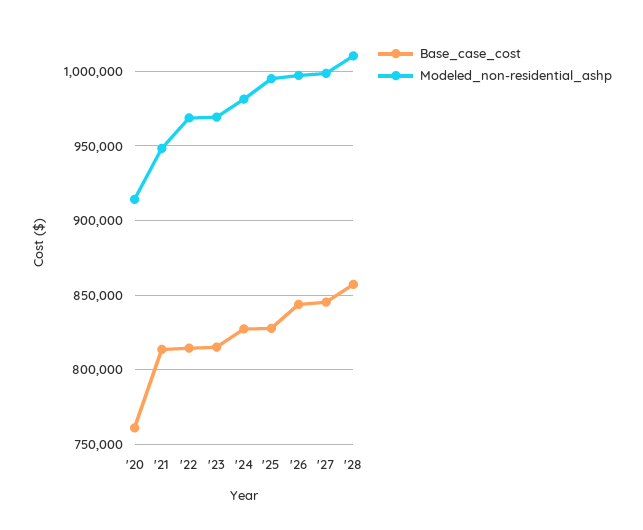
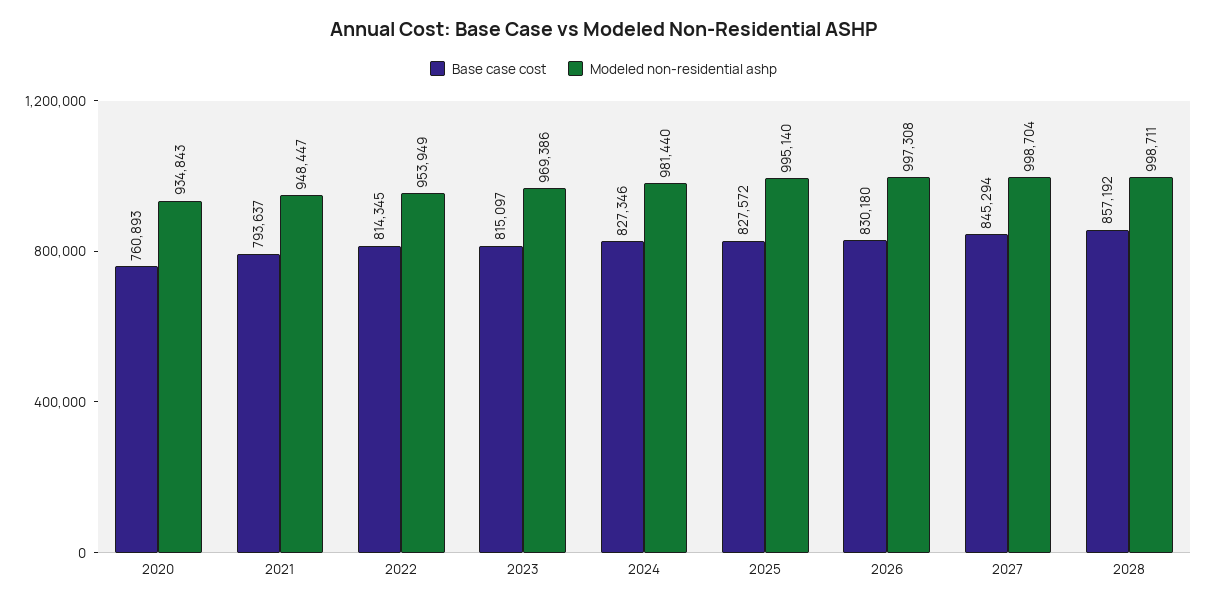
  {
    "Base_case_cost": {
      "'20": 760893,
-     "'21": 815000,
+     "'21": 793637,
      "'22": 814345,
      "'23": 815097,
      "'24": 827346,
      "'25": 827572,
-     "'26": 845000,
+     "'26": 830180,
      "'27": 845294,
      "'28": 857192
    },
    "Modeled_non-residential_ashp": {
-     "'20": 915000,
+     "'20": 934843,
      "'21": 948447,
-     "'22": 970000,
+     "'22": 953949,
      "'23": 969386,
      "'24": 981440,
      "'25": 995140,
      "'26": 997308,
      "'27": 998704,
-     "'28": 1010000
+     "'28": 998711
    }
  }

